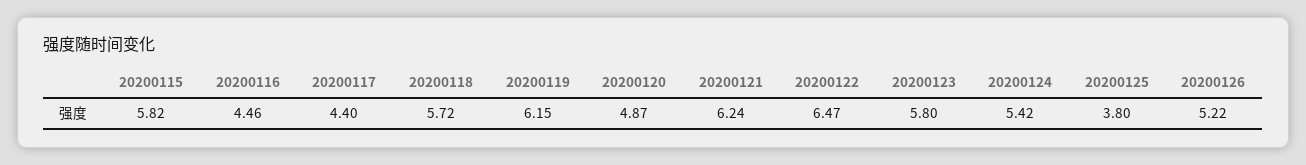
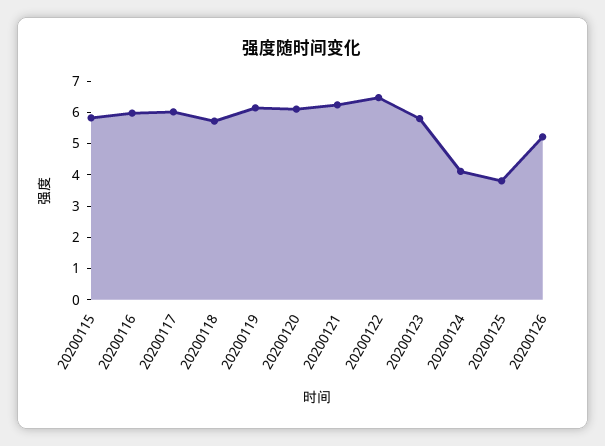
  {
    "20200115": 5.82,
-   "20200116": 4.46,
+   "20200116": 6,
-   "20200117": 4.4,
+   "20200117": 6,
    "20200118": 5.72,
    "20200119": 6.15,
-   "20200120": 4.87,
+   "20200120": 6,
    "20200121": 6.24,
    "20200122": 6.47,
    "20200123": 5.8,
-   "20200124": 5.42,
+   "20200124": 4,
    "20200125": 3.8,
    "20200126": 5.22
  }

